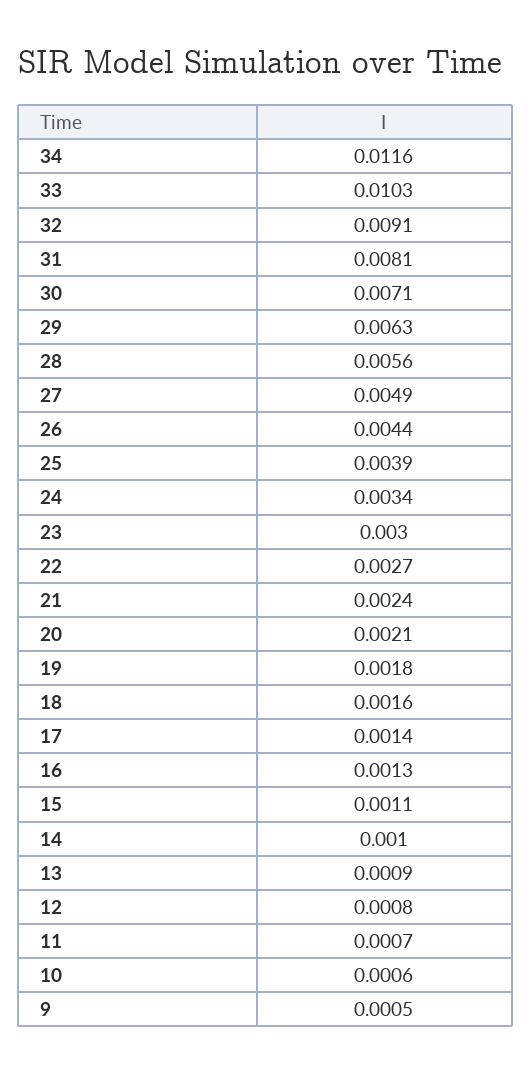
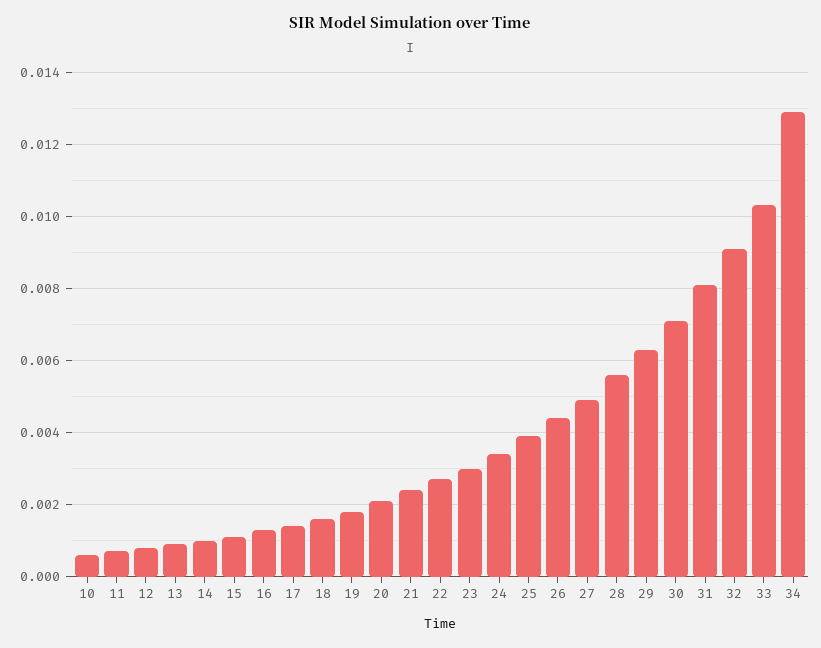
  {
-   "34": 0.0116,
+   "34": 0.013,
    "33": 0.0103,
    "32": 0.0091,
    "31": 0.0081,
    "30": 0.0071,
    "29": 0.0063,
    "28": 0.0056,
    "27": 0.0049,
    "26": 0.0044,
    "25": 0.0039,
    "24": 0.0034,
    "23": 0.003,
    "22": 0.0027,
    "21": 0.0024,
    "20": 0.0021,
    "19": 0.0018,
    "18": 0.0016,
    "17": 0.0014,
    "16": 0.0013,
    "15": 0.0011,
    "14": 0.001,
    "13": 0.0009,
    "12": 0.0008,
    "11": 0.0007,
-   "10": 0.0006,
+   "10": 0.0006
-   "9": 0.0005
  }

